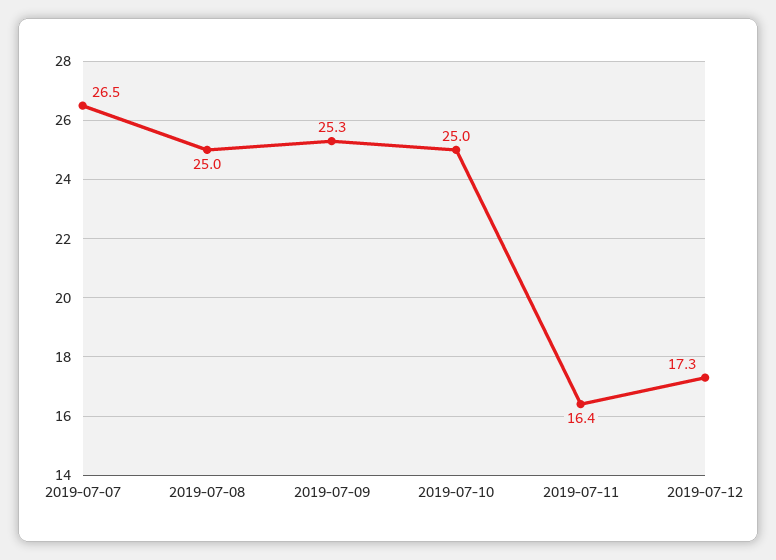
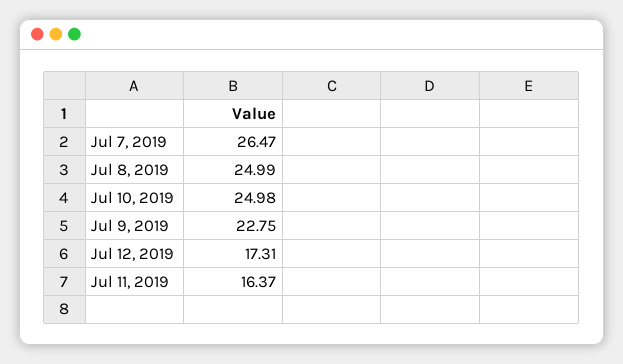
  {
    "2019-07-07": 26.47,
    "2019-07-08": 24.99,
-   "2019-07-09": 25.3,
+   "2019-07-09": 22.75,
    "2019-07-10": 24.98,
    "2019-07-11": 16.37,
    "2019-07-12": 17.31
  }

